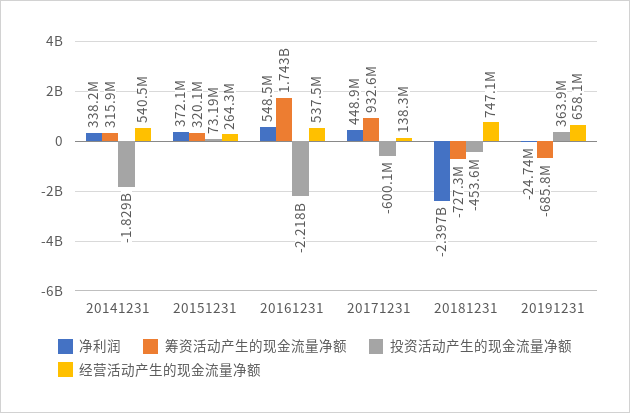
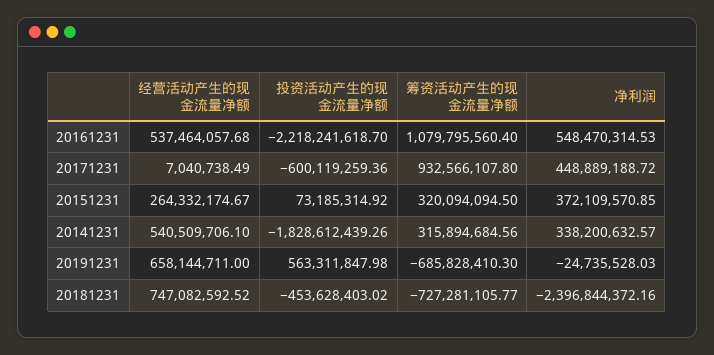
  {
    "净利润": {
      "20141231": 338200632.57,
      "20151231": 372109570.85,
      "20161231": 548470314.53,
      "20171231": 448889188.72,
      "20181231": -2396844372.16,
      "20191231": -24735528.03
    },
    "筹资活动产生的现金流量净额": {
      "20141231": 315894684.56,
      "20151231": 320094094.5,
-     "20161231": 1743000000,
+     "20161231": 1079795560.4,
      "20171231": 932566107.8,
      "20181231": -727281105.77,
      "20191231": -685828410.3
    },
    "投资活动产生的现金流量净额": {
      "20141231": -1828612439.26,
      "20151231": 73185314.92,
      "20161231": -2218241618.7,
      "20171231": -600119259.36,
      "20181231": -453628403.02,
-     "20191231": 363900000
+     "20191231": 563311847.98
    },
    "经营活动产生的现金流量净额": {
      "20141231": 540509706.1,
      "20151231": 264332174.67,
      "20161231": 537464057.68,
-     "20171231": 138300000,
+     "20171231": 7040738.49,
      "20181231": 747082592.52,
      "20191231": 658144711
    }
  }

